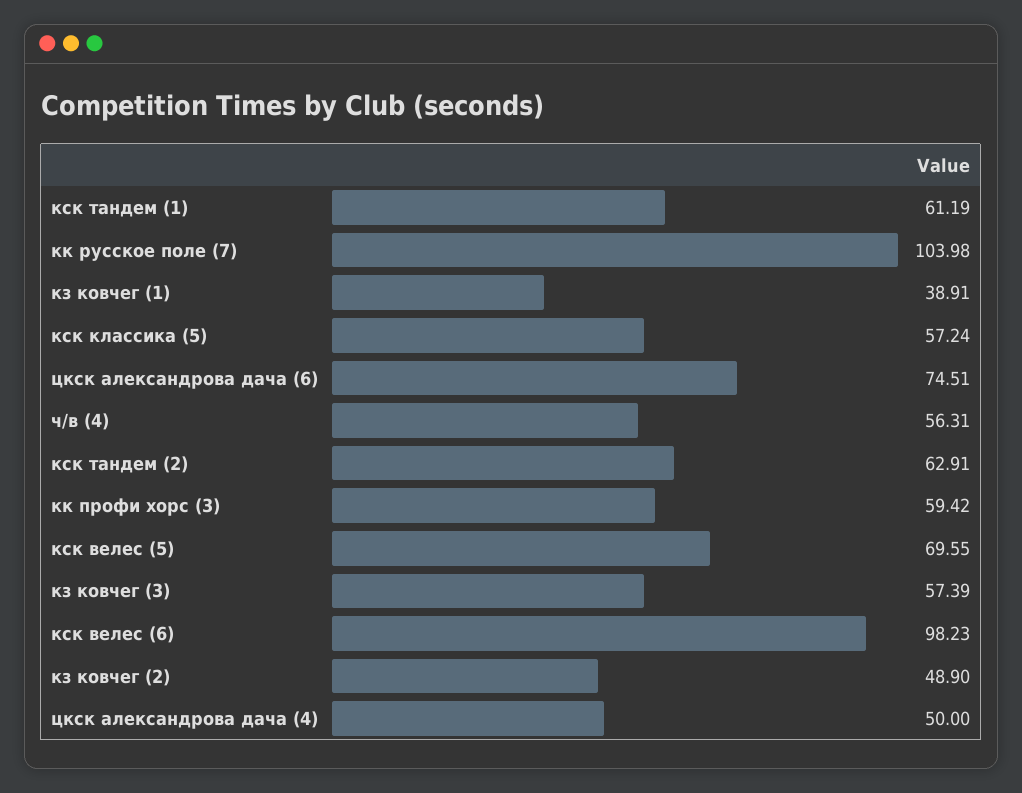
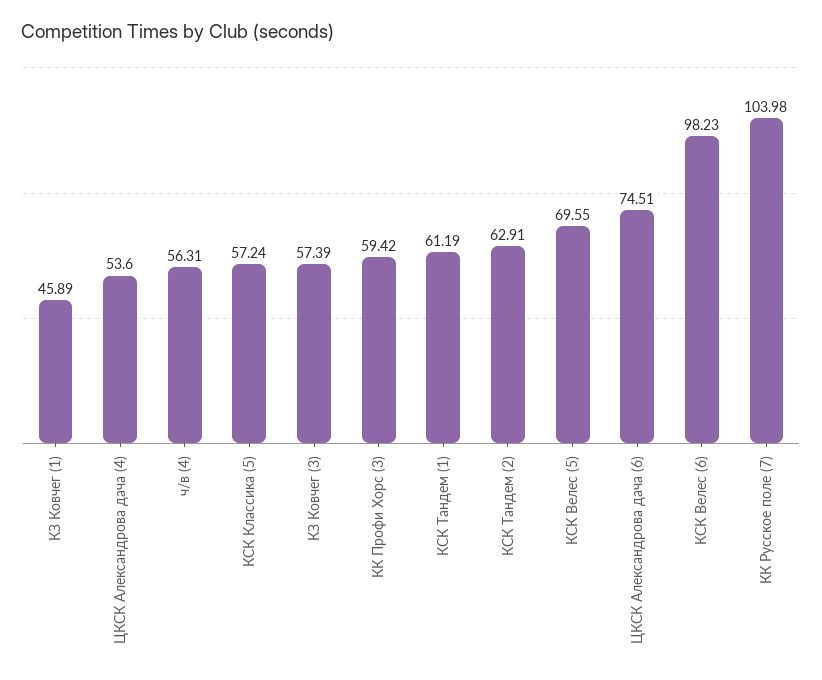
  {
    "кск тандем (1)": 61.19,
    "кк русское поле (7)": 103.98,
-   "кз ковчег (1)": 38.91,
+   "кз ковчег (1)": 45.89,
    "кск классика (5)": 57.24,
    "цкск александрова дача (6)": 74.51,
    "ч/в (4)": 56.31,
    "кск тандем (2)": 62.91,
    "кк профи хорс (3)": 59.42,
    "кск велес (5)": 69.55,
    "кз ковчег (3)": 57.39,
    "кск велес (6)": 98.23,
-   "кз ковчег (2)": 48.9,
-   "цкск александрова дача (4)": 50
+   "цкск александрова дача (4)": 53.6
  }

